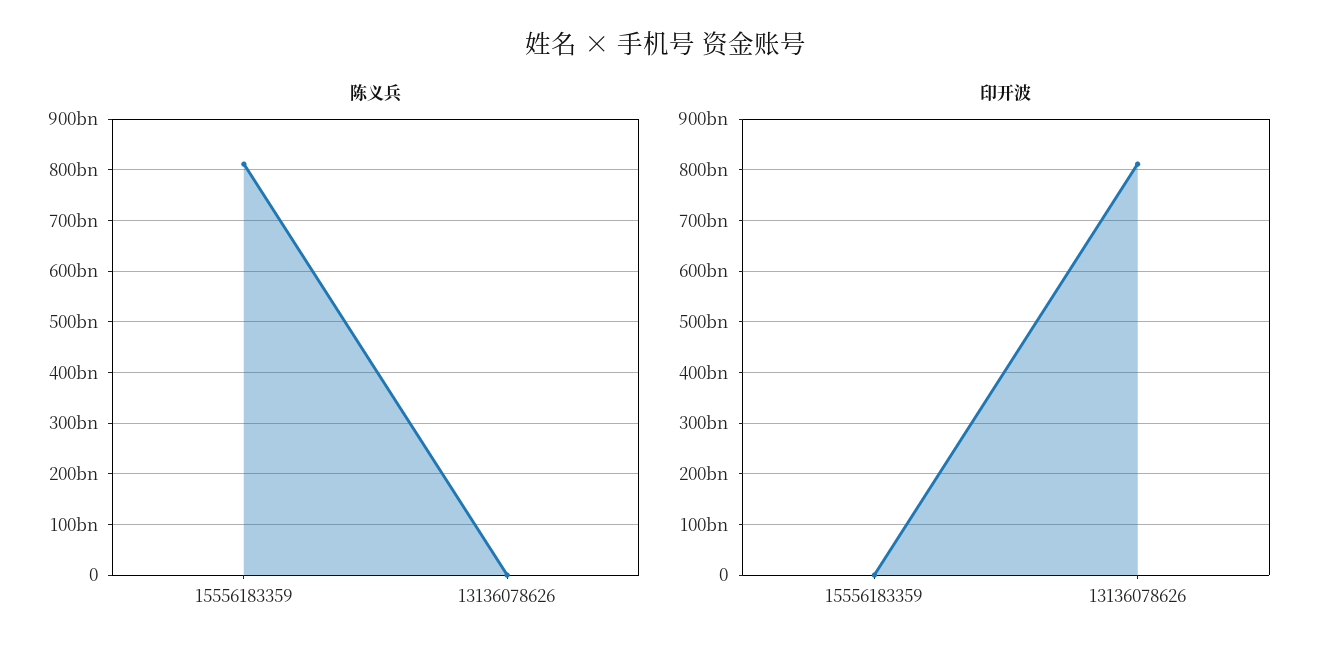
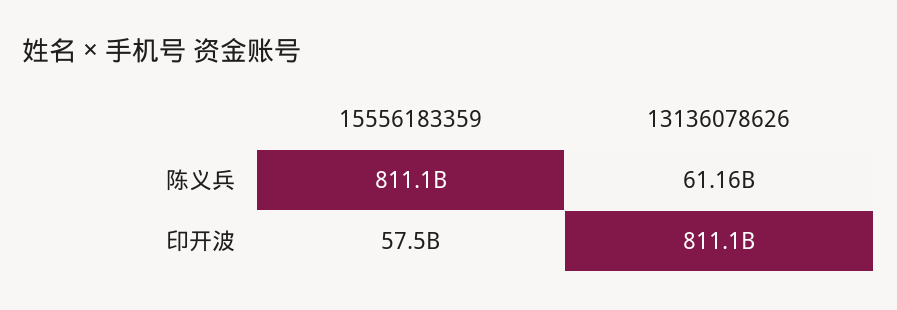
  {
    "陈义兵": {
      "15556183359": 811100000000,
-     "13136078626": 0
+     "13136078626": 61160000000
    },
    "印开波": {
-     "15556183359": 0,
+     "15556183359": 57500000000,
      "13136078626": 811100000000
    }
  }

